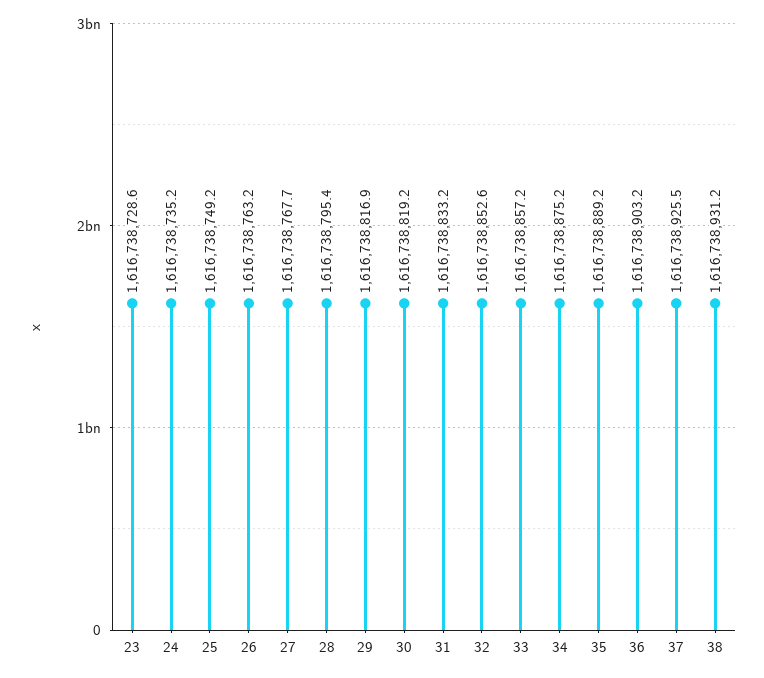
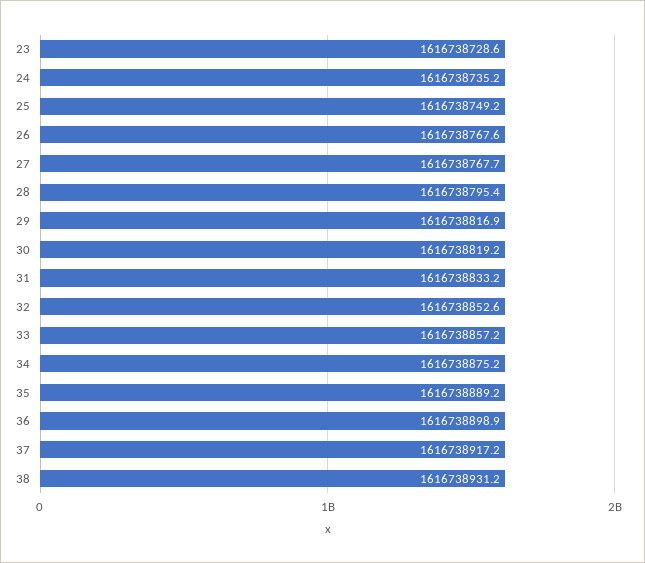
  {
    "23": 1616738728.6,
    "24": 1616738735.2,
    "25": 1616738749.2,
-   "26": 1616738763.2,
+   "26": 1616738767.6,
    "27": 1616738767.7,
    "28": 1616738795.4,
    "29": 1616738816.9,
    "30": 1616738819.2,
    "31": 1616738833.2,
    "32": 1616738852.6,
    "33": 1616738857.2,
    "34": 1616738875.2,
    "35": 1616738889.2,
-   "36": 1616738903.2,
+   "36": 1616738898.9,
-   "37": 1616738925.5,
+   "37": 1616738917.2,
    "38": 1616738931.2
  }

